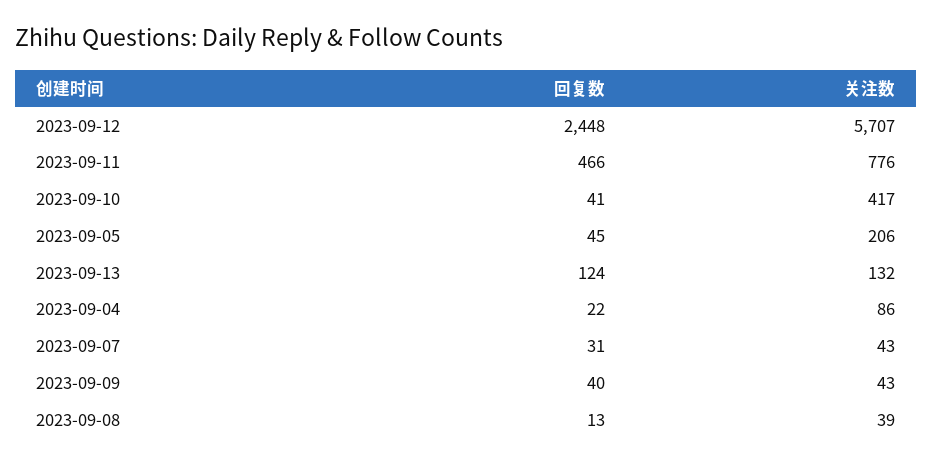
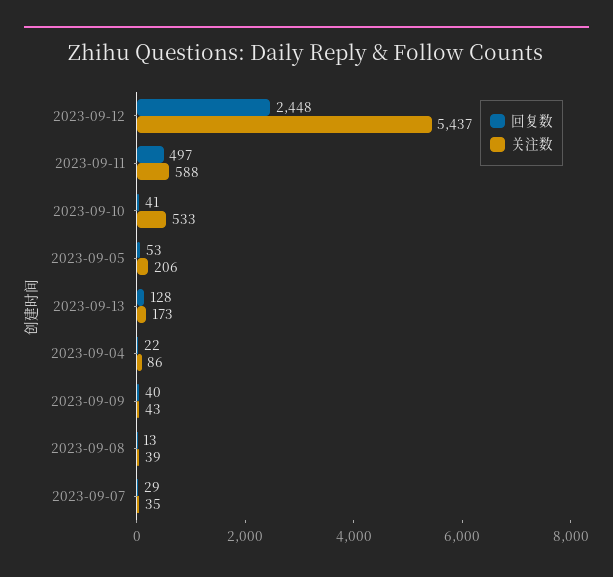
  {
    "回复数": {
      "2023-09-12": 2448,
-     "2023-09-11": 466,
+     "2023-09-11": 497,
      "2023-09-10": 41,
-     "2023-09-05": 45,
+     "2023-09-05": 53,
-     "2023-09-13": 124,
+     "2023-09-13": 128,
      "2023-09-04": 22,
-     "2023-09-07": 31,
+     "2023-09-07": 29,
      "2023-09-09": 40,
      "2023-09-08": 13
    },
    "关注数": {
-     "2023-09-12": 5707,
+     "2023-09-12": 5437,
-     "2023-09-11": 776,
+     "2023-09-11": 588,
-     "2023-09-10": 417,
+     "2023-09-10": 533,
      "2023-09-05": 206,
-     "2023-09-13": 132,
+     "2023-09-13": 173,
      "2023-09-04": 86,
-     "2023-09-07": 43,
+     "2023-09-07": 35,
      "2023-09-09": 43,
      "2023-09-08": 39
    }
  }

